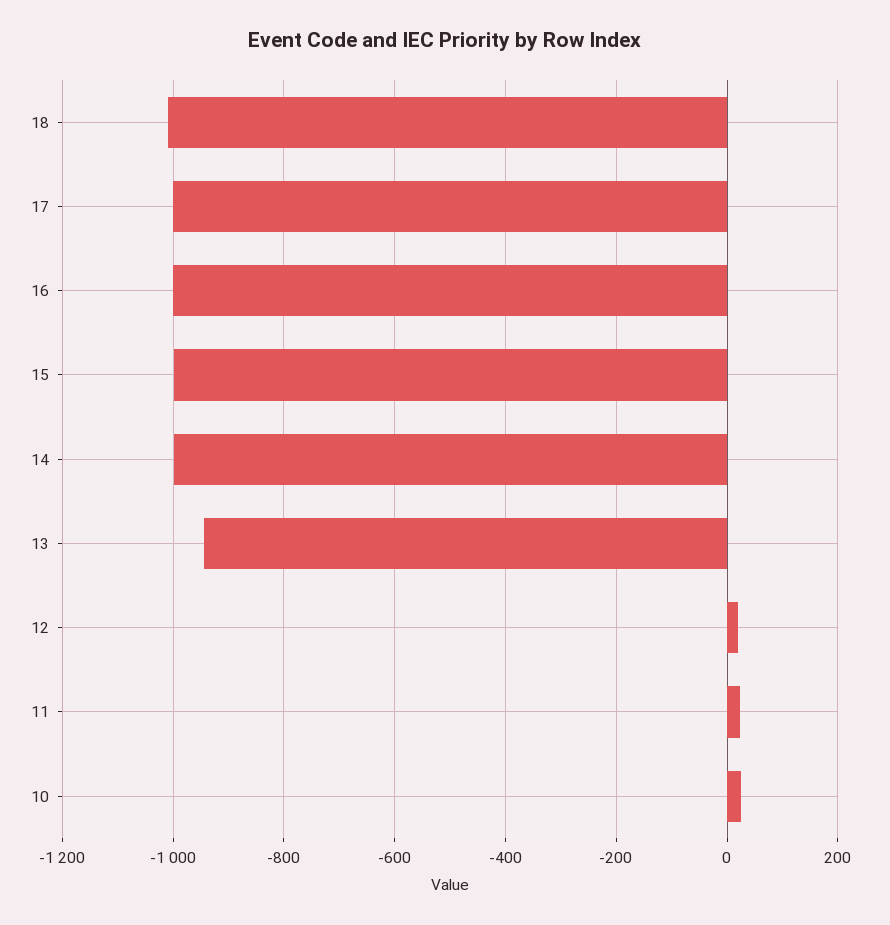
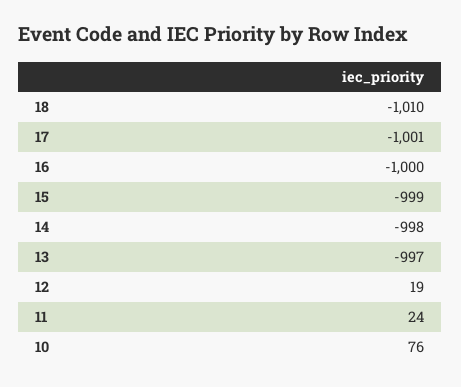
  {
    "18": -1010,
    "17": -1001,
    "16": -1000,
    "15": -999,
    "14": -998,
-   "13": -940,
+   "13": -997,
    "12": 19,
    "11": 24,
-   "10": 20
+   "10": 76
  }

